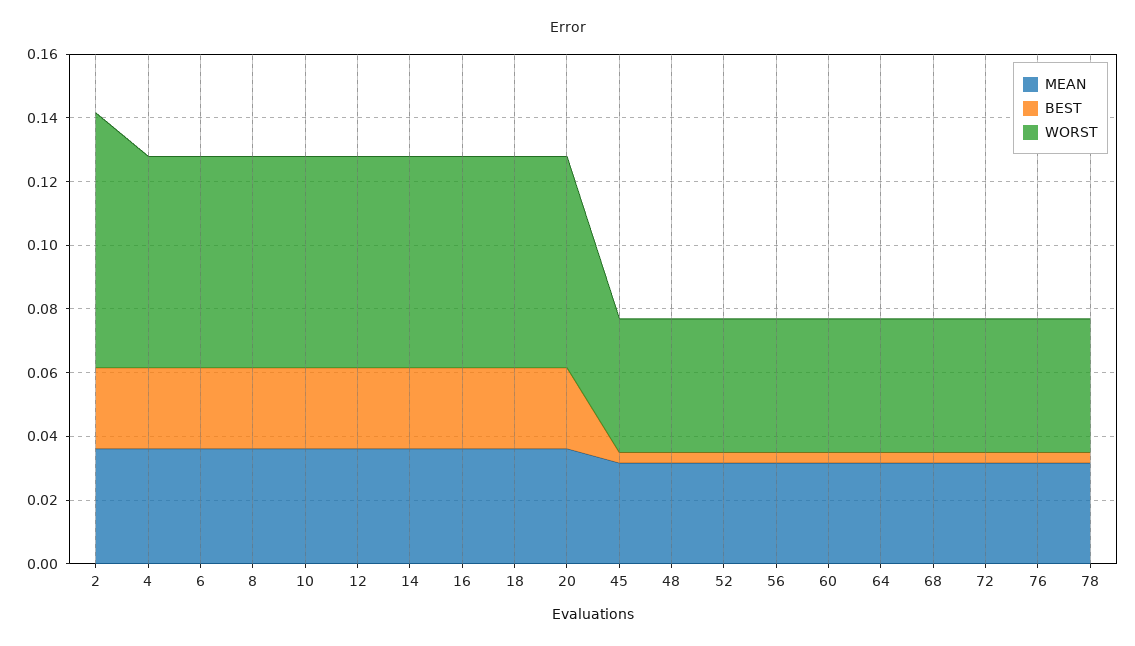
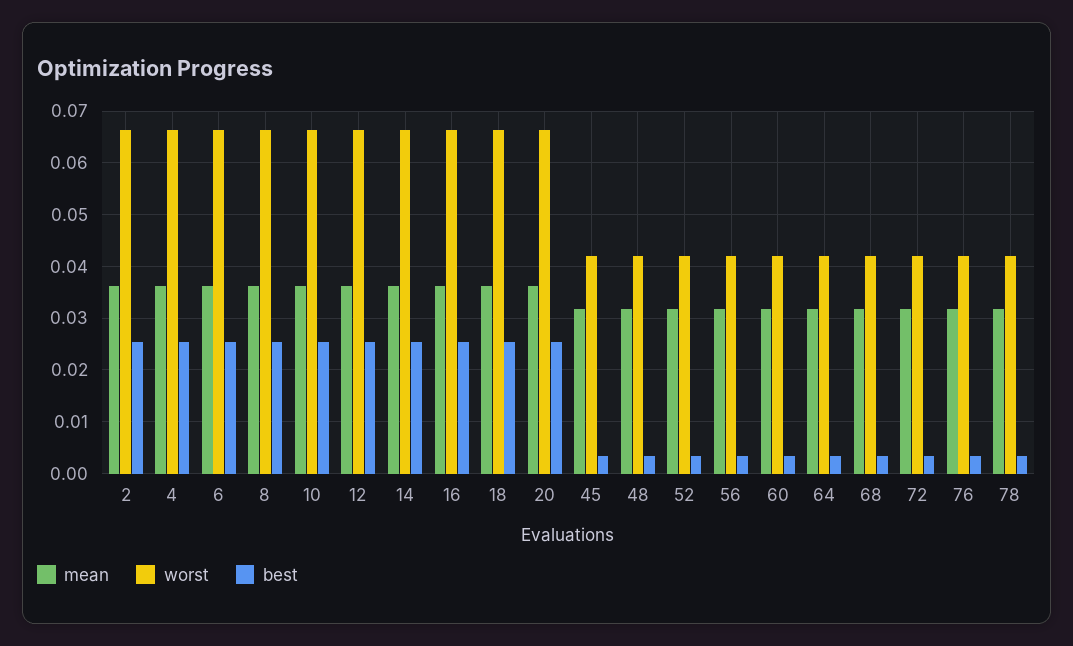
  {
    "MEAN": {
      "2": 0.036,
      "4": 0.036,
      "6": 0.036,
      "8": 0.036,
      "10": 0.036,
      "12": 0.036,
      "14": 0.036,
      "16": 0.036,
      "18": 0.036,
      "20": 0.036,
      "45": 0.032,
      "48": 0.032,
      "52": 0.032,
      "56": 0.032,
      "60": 0.032,
      "64": 0.032,
      "68": 0.032,
      "72": 0.032,
      "76": 0.032,
      "78": 0.032
    },
    "BEST": {
      "2": 0.026,
      "4": 0.026,
      "6": 0.026,
      "8": 0.026,
      "10": 0.026,
      "12": 0.026,
      "14": 0.026,
      "16": 0.026,
      "18": 0.026,
      "20": 0.026,
      "45": 0.004,
      "48": 0.004,
      "52": 0.004,
      "56": 0.004,
      "60": 0.004,
      "64": 0.004,
      "68": 0.004,
      "72": 0.004,
      "76": 0.004,
      "78": 0.004
    },
    "WORST": {
-     "2": 0.08,
+     "2": 0.066,
      "4": 0.066,
      "6": 0.066,
      "8": 0.066,
      "10": 0.066,
      "12": 0.066,
      "14": 0.066,
      "16": 0.066,
      "18": 0.066,
      "20": 0.066,
      "45": 0.042,
      "48": 0.042,
      "52": 0.042,
      "56": 0.042,
      "60": 0.042,
      "64": 0.042,
      "68": 0.042,
      "72": 0.042,
      "76": 0.042,
      "78": 0.042
    }
  }

